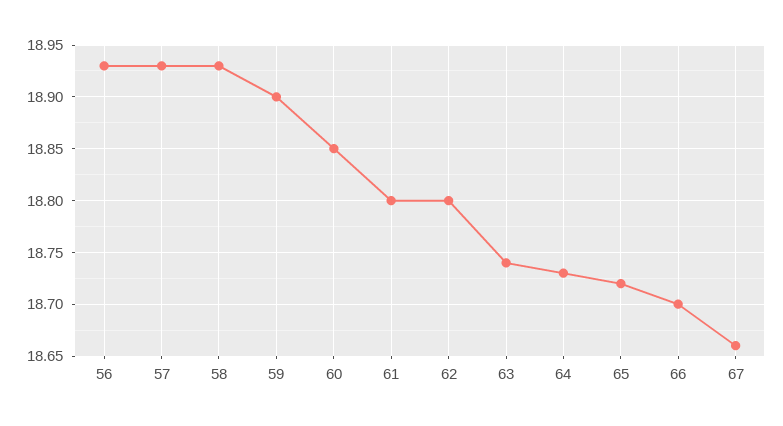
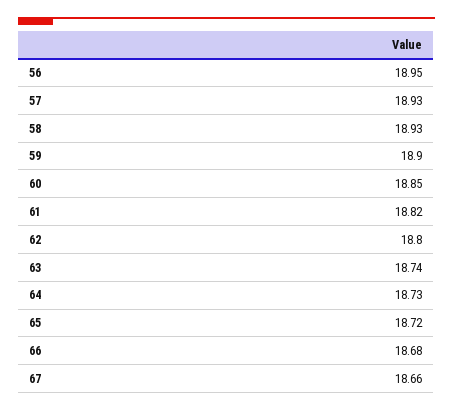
  {
-   "56": 18.93,
+   "56": 18.95,
    "57": 18.93,
    "58": 18.93,
    "59": 18.9,
    "60": 18.85,
-   "61": 18.8,
+   "61": 18.82,
    "62": 18.8,
    "63": 18.74,
    "64": 18.73,
    "65": 18.72,
-   "66": 18.7,
+   "66": 18.68,
    "67": 18.66
  }

